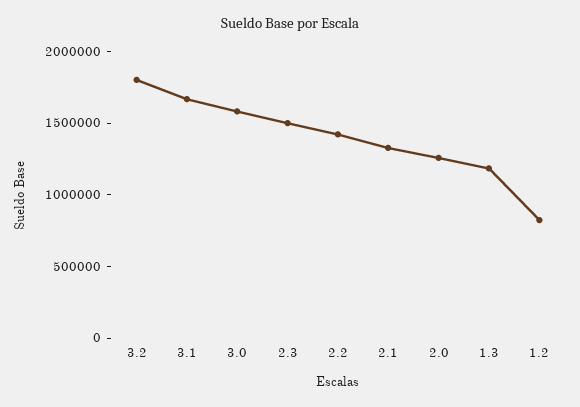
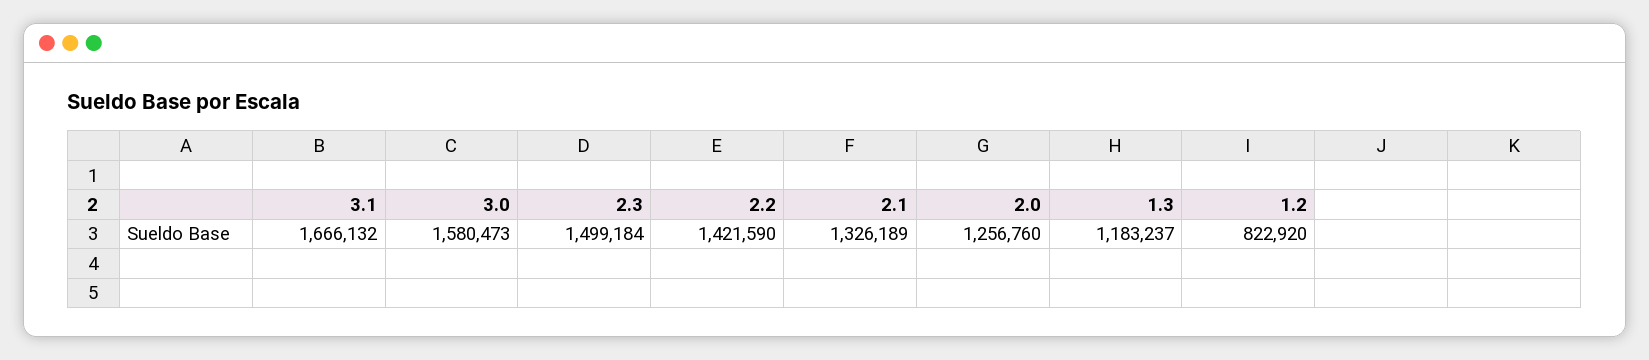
  {
-   "3.2": 1800000,
    "3.1": 1666132,
    "3.0": 1580473,
    "2.3": 1499184,
    "2.2": 1421590,
    "2.1": 1326189,
    "2.0": 1256760,
    "1.3": 1183237,
    "1.2": 822920
  }

